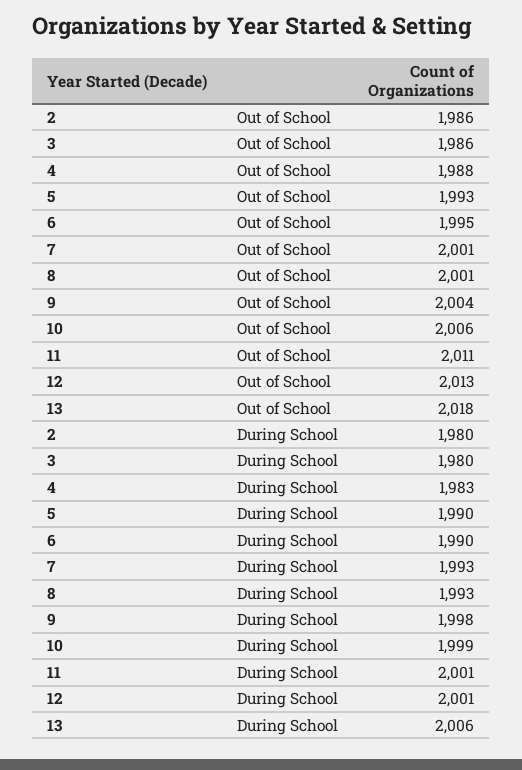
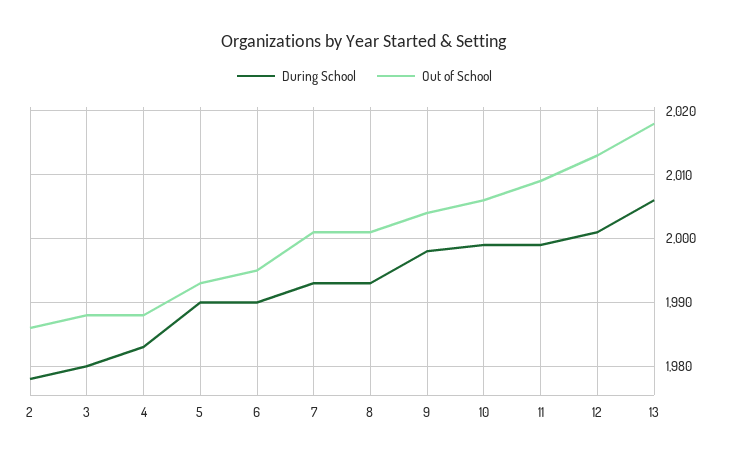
  {
    "Out of School": {
      "2": 1986,
-     "3": 1986,
+     "3": 1988,
      "4": 1988,
      "5": 1993,
      "6": 1995,
      "7": 2001,
      "8": 2001,
      "9": 2004,
      "10": 2006,
-     "11": 2011,
+     "11": 2009,
      "12": 2013,
      "13": 2018
    },
    "During School": {
-     "2": 1980,
+     "2": 1978,
      "3": 1980,
      "4": 1983,
      "5": 1990,
      "6": 1990,
      "7": 1993,
      "8": 1993,
      "9": 1998,
      "10": 1999,
-     "11": 2001,
+     "11": 1999,
      "12": 2001,
      "13": 2006
    }
  }

